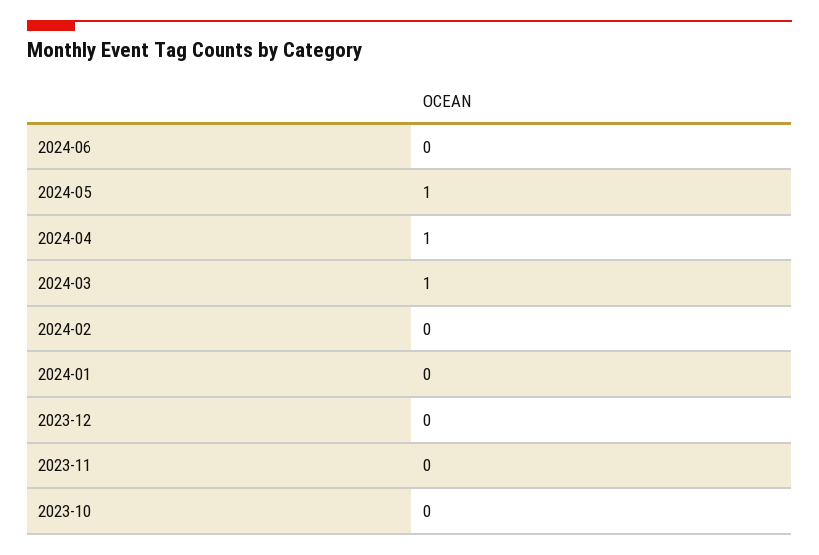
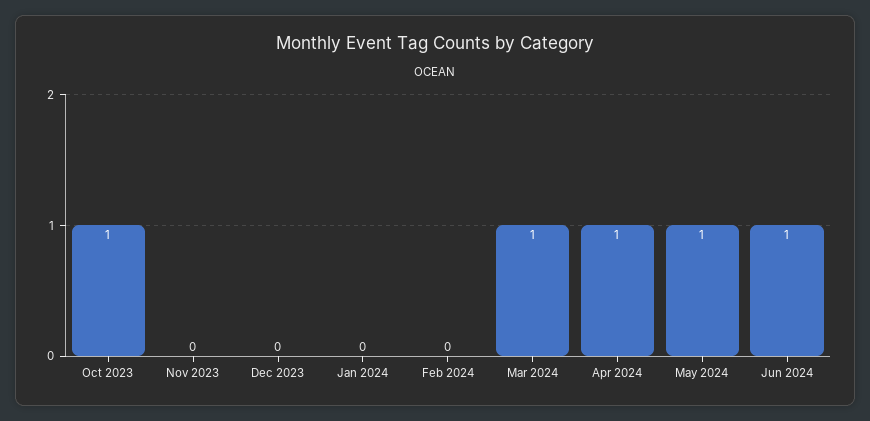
  {
-   "2024-06": 0,
+   "2024-06": 1,
    "2024-05": 1,
    "2024-04": 1,
    "2024-03": 1,
    "2024-02": 0,
    "2024-01": 0,
    "2023-12": 0,
    "2023-11": 0,
-   "2023-10": 0
+   "2023-10": 1
  }

